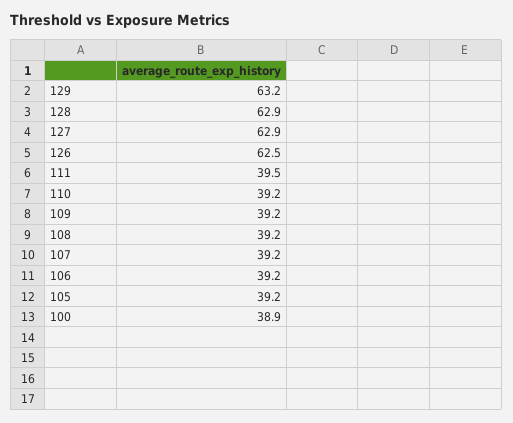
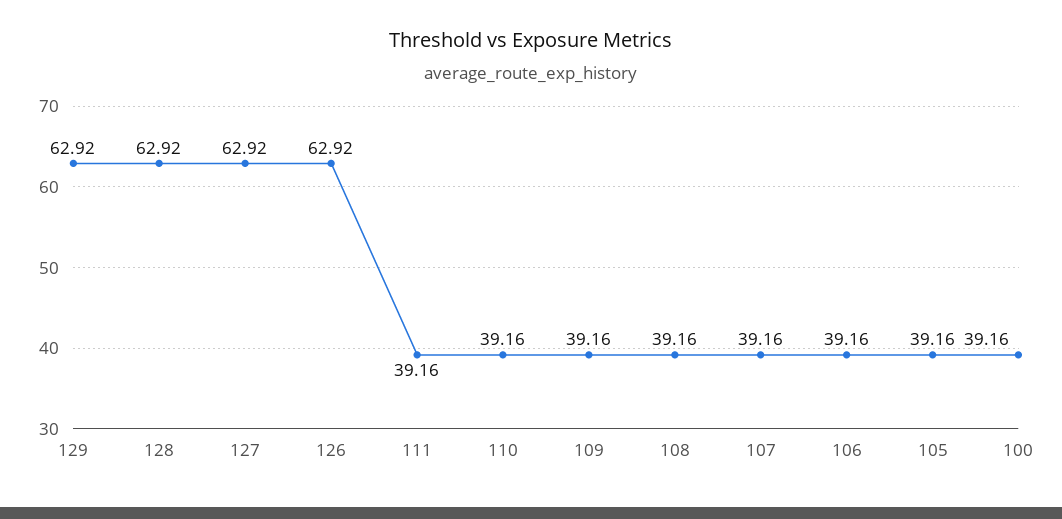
  {
-   "129": 63.2,
+   "129": 62.92,
    "128": 62.92,
    "127": 62.92,
-   "126": 62.5,
+   "126": 62.92,
-   "111": 39.5,
+   "111": 39.16,
    "110": 39.16,
    "109": 39.16,
    "108": 39.16,
    "107": 39.16,
    "106": 39.16,
    "105": 39.16,
-   "100": 38.9
+   "100": 39.16
  }

